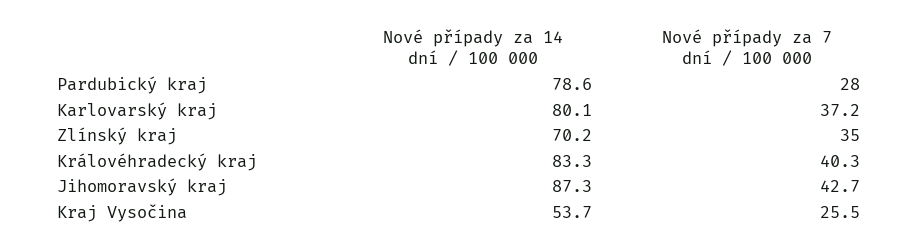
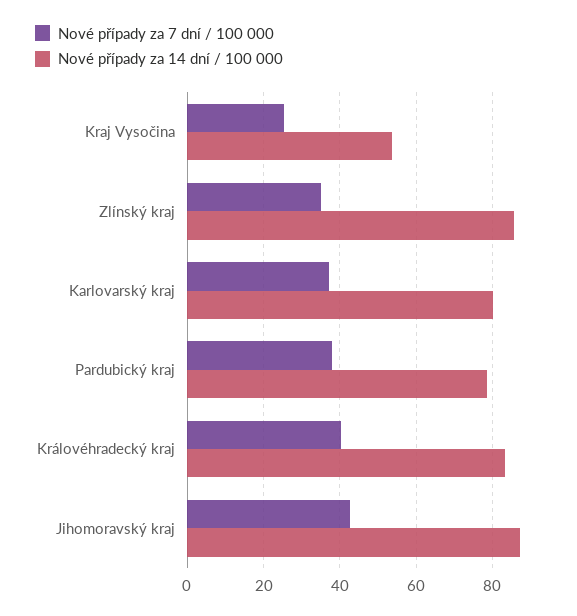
  {
    "Nové případy za 14 dní / 100 000": {
      "Pardubický kraj": 78.6,
      "Karlovarský kraj": 80.1,
-     "Zlínský kraj": 70.2,
+     "Zlínský kraj": 86,
      "Královéhradecký kraj": 83.3,
      "Jihomoravský kraj": 87.3,
      "Kraj Vysočina": 53.7
    },
    "Nové případy za 7 dní / 100 000": {
-     "Pardubický kraj": 28,
+     "Pardubický kraj": 38,
      "Karlovarský kraj": 37.2,
      "Zlínský kraj": 35,
      "Královéhradecký kraj": 40.3,
      "Jihomoravský kraj": 42.7,
      "Kraj Vysočina": 25.5
    }
  }

